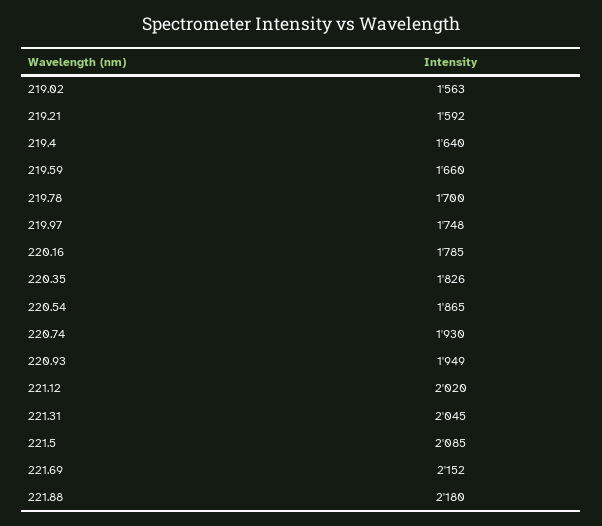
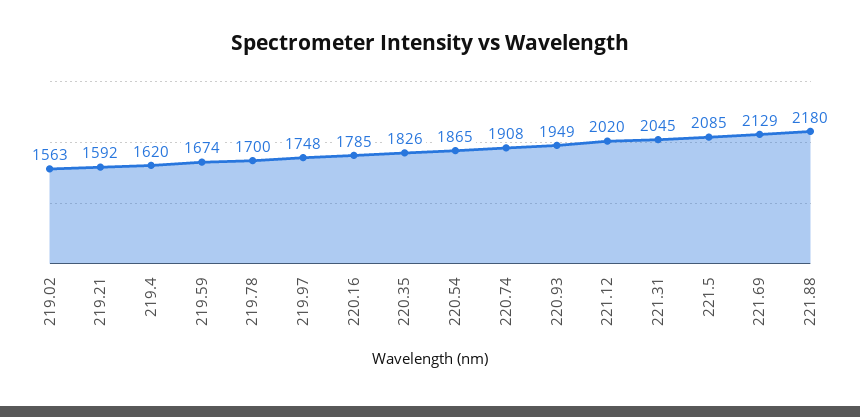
  {
    "219.02": 1563,
    "219.21": 1592,
-   "219.4": 1640,
+   "219.4": 1620,
-   "219.59": 1660,
+   "219.59": 1674,
    "219.78": 1700,
    "219.97": 1748,
    "220.16": 1785,
    "220.35": 1826,
    "220.54": 1865,
-   "220.74": 1930,
+   "220.74": 1908,
    "220.93": 1949,
    "221.12": 2020,
    "221.31": 2045,
    "221.5": 2085,
-   "221.69": 2152,
+   "221.69": 2129,
    "221.88": 2180
  }

